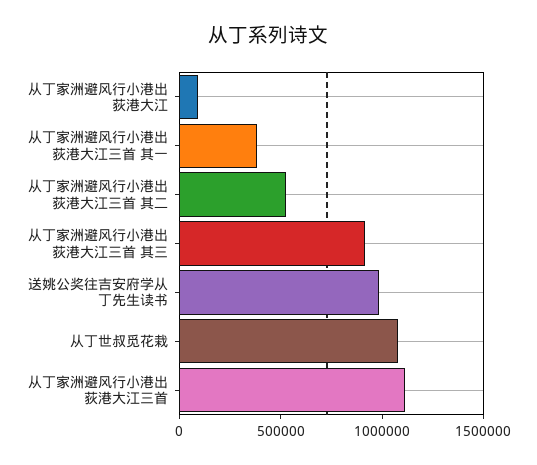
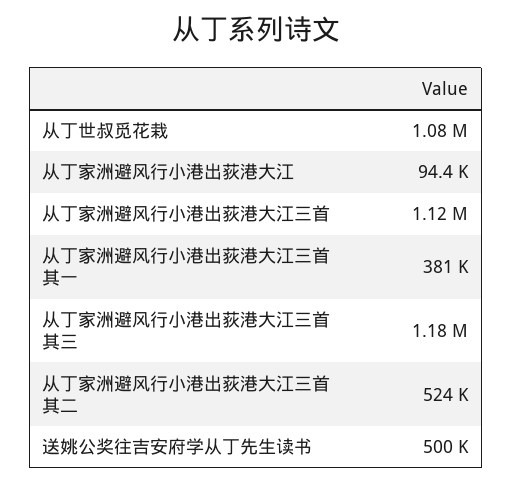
  {
    "从丁家洲避风行小港出荻港大江": 94400,
    "从丁家洲避风行小港出荻港大江三首 其一": 381000,
    "从丁家洲避风行小港出荻港大江三首 其二": 524000,
-   "从丁家洲避风行小港出荻港大江三首 其三": 900000,
+   "从丁家洲避风行小港出荻港大江三首 其三": 1180000,
-   "送姚公奖往吉安府学从丁先生读书": 1000000,
+   "送姚公奖往吉安府学从丁先生读书": 500000,
    "从丁世叔觅花栽": 1080000,
    "从丁家洲避风行小港出荻港大江三首": 1120000
  }

